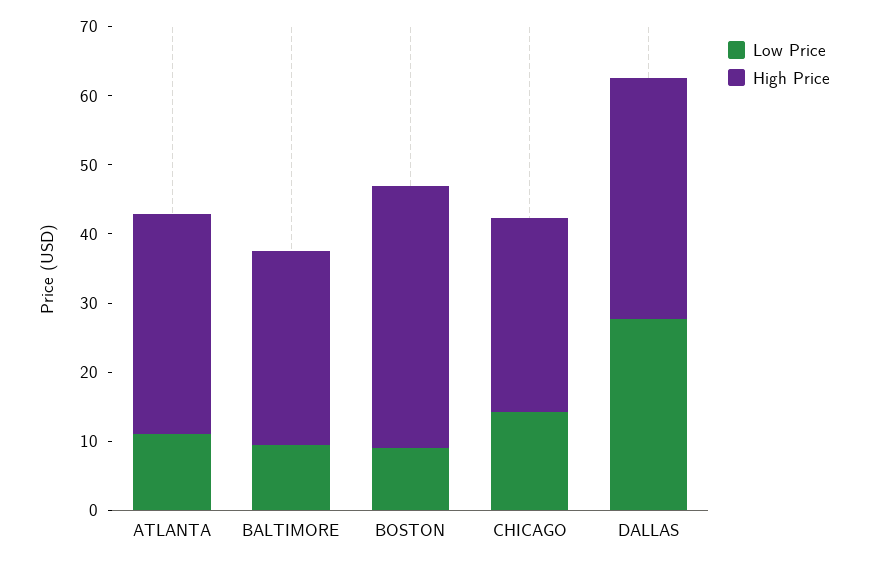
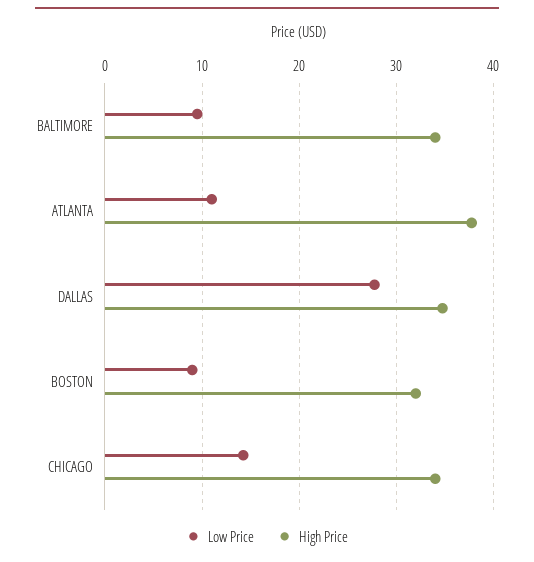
  {
    "Low Price": {
      "ATLANTA": 11,
      "BALTIMORE": 10,
      "BOSTON": 9,
      "CHICAGO": 14,
      "DALLAS": 28
    },
    "High Price": {
-     "ATLANTA": 32,
+     "ATLANTA": 38,
-     "BALTIMORE": 28,
+     "BALTIMORE": 34,
-     "BOSTON": 38,
+     "BOSTON": 32,
-     "CHICAGO": 28,
+     "CHICAGO": 34,
      "DALLAS": 35
    }
  }

